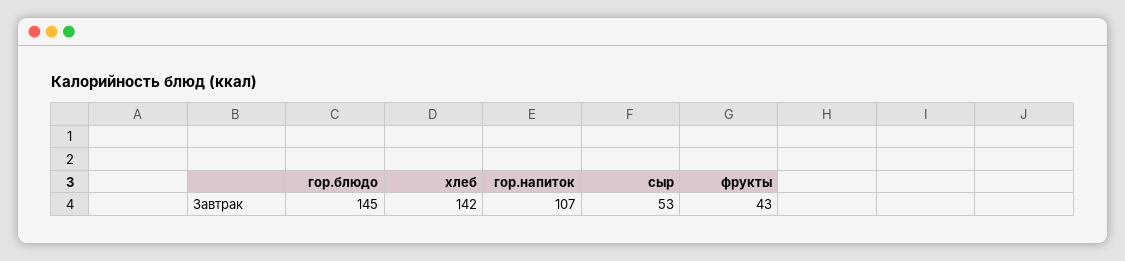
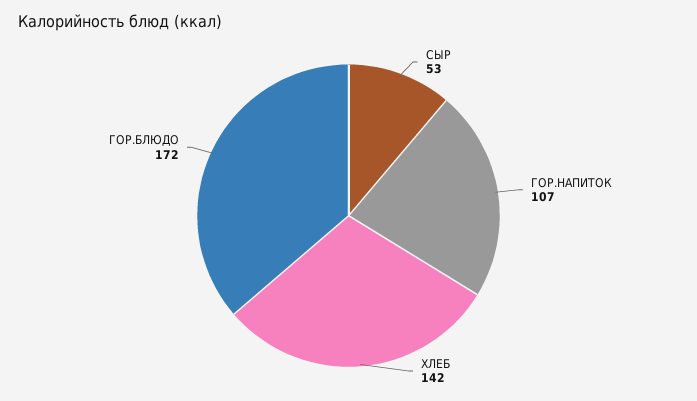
  {
-   "гор.блюдо": 145,
+   "гор.блюдо": 172,
    "хлеб": 142,
    "гор.напиток": 107,
-   "сыр": 53,
+   "сыр": 53
-   "фрукты": 43
  }

